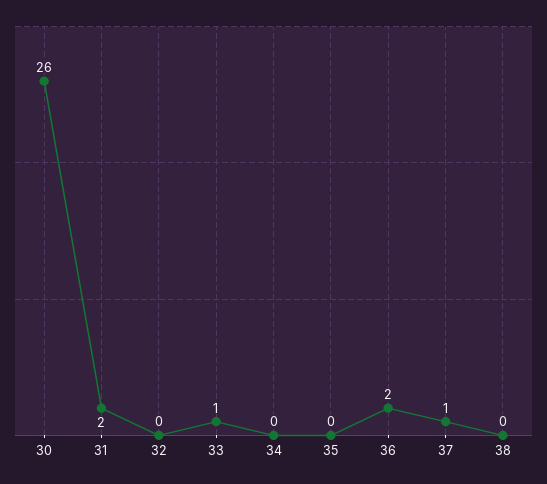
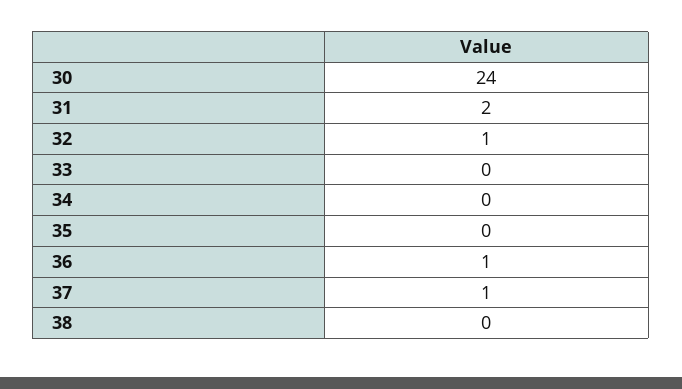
  {
-   "30": 26,
+   "30": 24,
    "31": 2,
-   "32": 0,
+   "32": 1,
-   "33": 1,
+   "33": 0,
    "34": 0,
    "35": 0,
-   "36": 2,
+   "36": 1,
    "37": 1,
    "38": 0
  }

